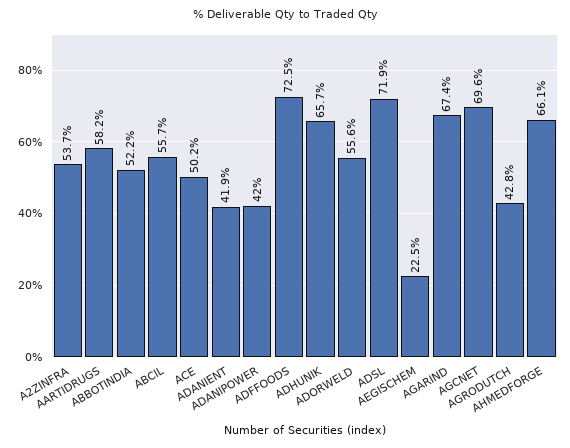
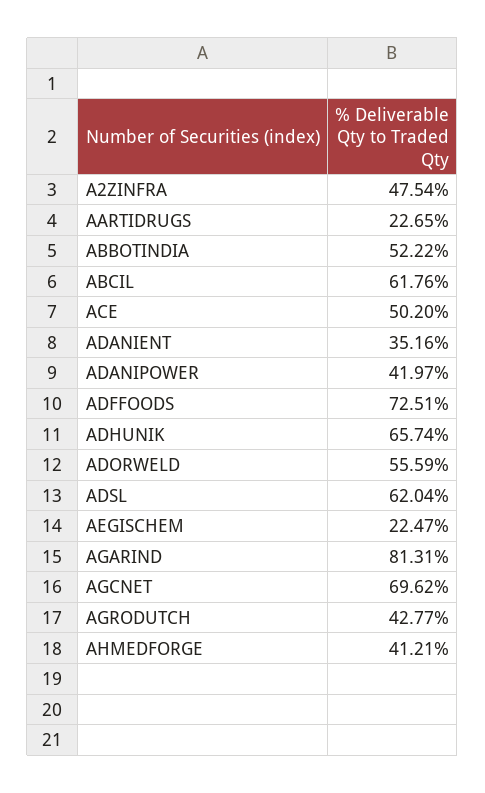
  {
-   "A2ZINFRA": 53.7,
+   "A2ZINFRA": 47.54,
-   "AARTIDRUGS": 58.2,
+   "AARTIDRUGS": 22.65,
    "ABBOTINDIA": 52.22,
-   "ABCIL": 55.7,
+   "ABCIL": 61.76,
    "ACE": 50.2,
-   "ADANIENT": 41.9,
+   "ADANIENT": 35.16,
    "ADANIPOWER": 41.97,
    "ADFFOODS": 72.51,
    "ADHUNIK": 65.74,
    "ADORWELD": 55.59,
-   "ADSL": 71.9,
+   "ADSL": 62.04,
    "AEGISCHEM": 22.47,
-   "AGARIND": 67.4,
+   "AGARIND": 81.31,
    "AGCNET": 69.62,
    "AGRODUTCH": 42.77,
-   "AHMEDFORGE": 66.1
+   "AHMEDFORGE": 41.21
  }

